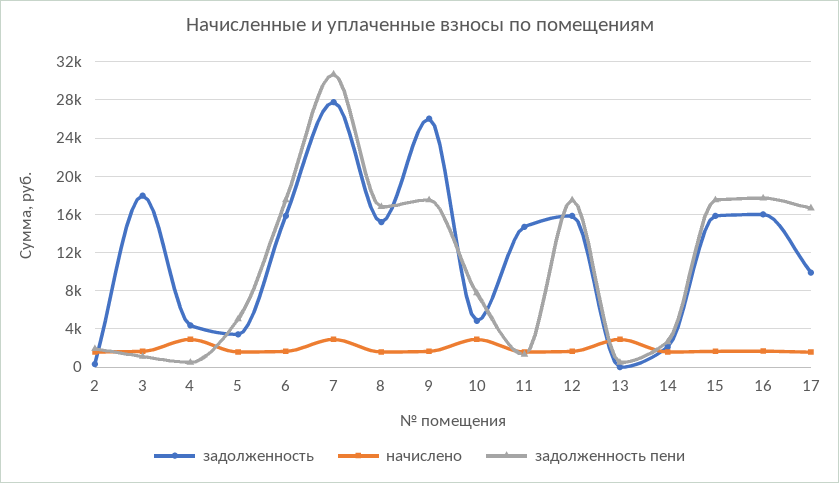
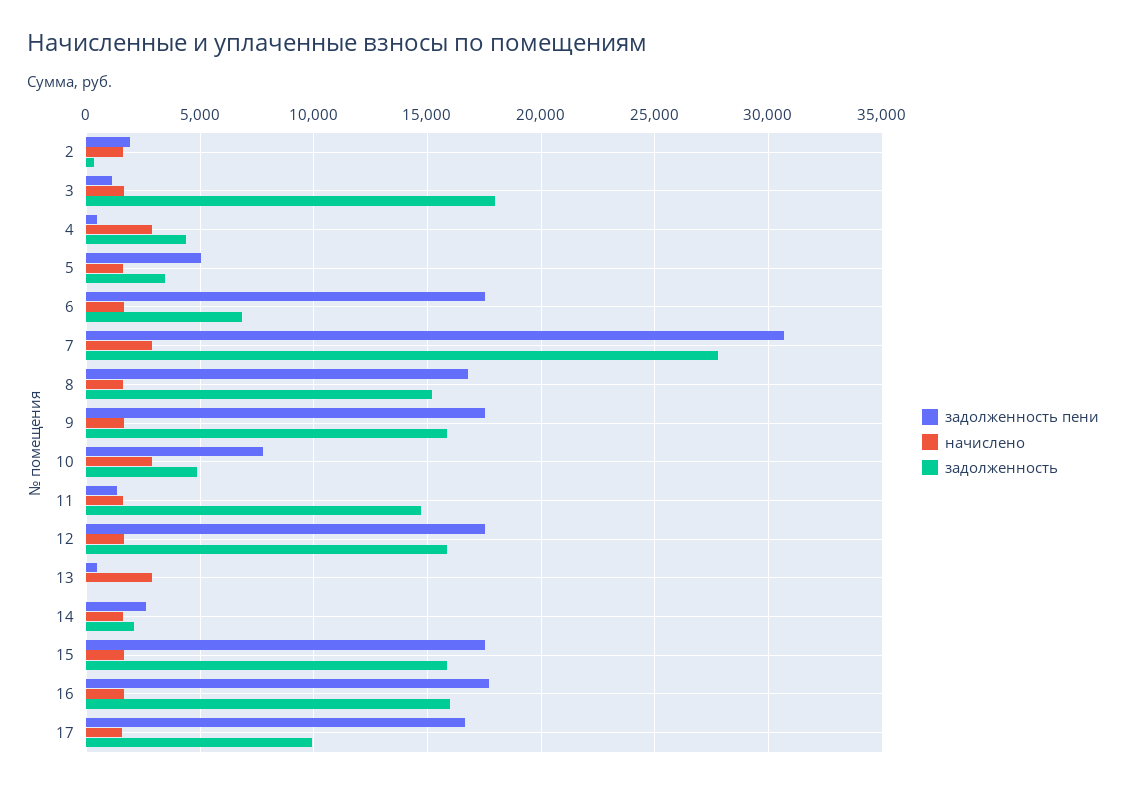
  {
    "задолженность": {
      "2": 500,
      "3": 18000,
      "4": 4500,
      "5": 3500,
-     "6": 16000,
+     "6": 7000,
      "7": 28000,
      "8": 15000,
-     "9": 26000,
+     "9": 16000,
      "10": 5000,
      "11": 14500,
      "12": 16000,
      "13": 0,
      "14": 2000,
      "15": 16000,
      "16": 16000,
      "17": 10000
    },
    "начислено": {
      "2": 1500,
      "3": 1500,
      "4": 3000,
      "5": 1500,
      "6": 1500,
      "7": 3000,
      "8": 1500,
      "9": 1500,
      "10": 3000,
      "11": 1500,
      "12": 1500,
      "13": 3000,
      "14": 1500,
      "15": 1500,
      "16": 1500,
      "17": 1500
    },
    "задолженность пени": {
      "2": 2000,
      "3": 1000,
      "4": 500,
      "5": 5000,
      "6": 17500,
      "7": 30500,
      "8": 17000,
      "9": 17500,
      "10": 8000,
      "11": 1500,
      "12": 17500,
      "13": 500,
      "14": 2500,
      "15": 17500,
      "16": 17500,
      "17": 16500
    }
  }

